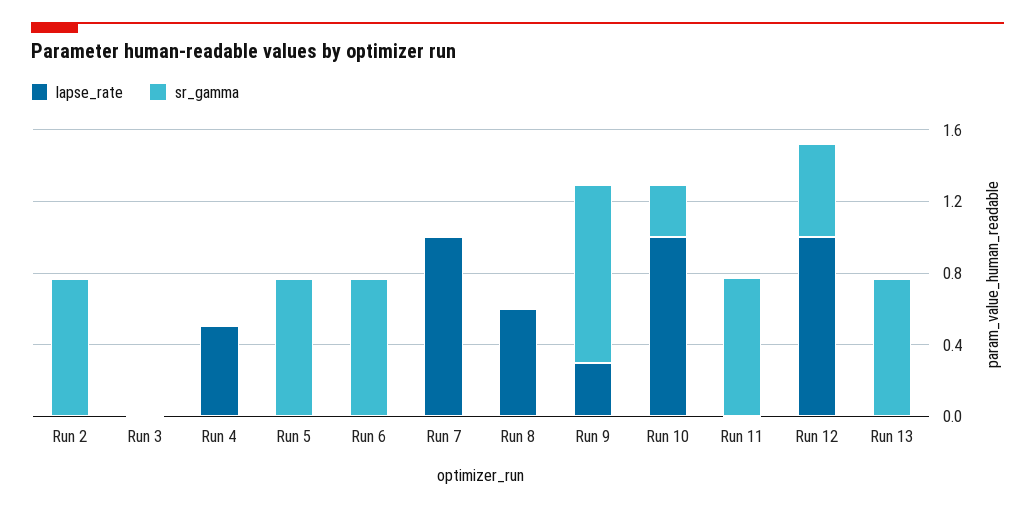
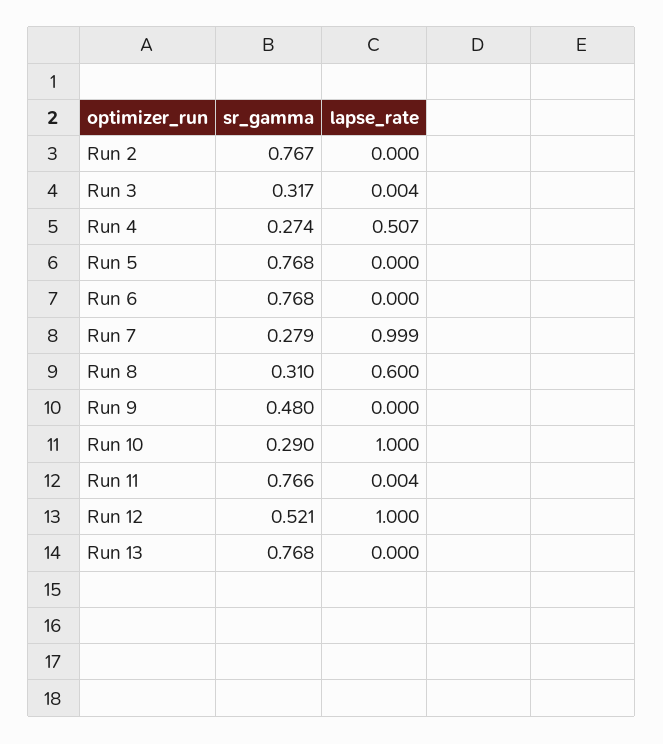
  {
    "lapse_rate": {
      "Run 2": 0,
      "Run 3": 0.004,
      "Run 4": 0.507,
      "Run 5": 0,
      "Run 6": 0,
      "Run 7": 0.999,
      "Run 8": 0.6,
-     "Run 9": 0.3,
+     "Run 9": 0,
      "Run 10": 1,
      "Run 11": 0.004,
      "Run 12": 1,
      "Run 13": 0
    },
    "sr_gamma": {
      "Run 2": 0.767,
-     "Run 3": 0,
+     "Run 3": 0.317,
-     "Run 4": 0,
+     "Run 4": 0.274,
      "Run 5": 0.768,
      "Run 6": 0.768,
-     "Run 7": 0,
+     "Run 7": 0.279,
-     "Run 8": 0,
+     "Run 8": 0.31,
-     "Run 9": 1,
+     "Run 9": 0.48,
      "Run 10": 0.29,
      "Run 11": 0.766,
      "Run 12": 0.521,
      "Run 13": 0.768
    }
  }

